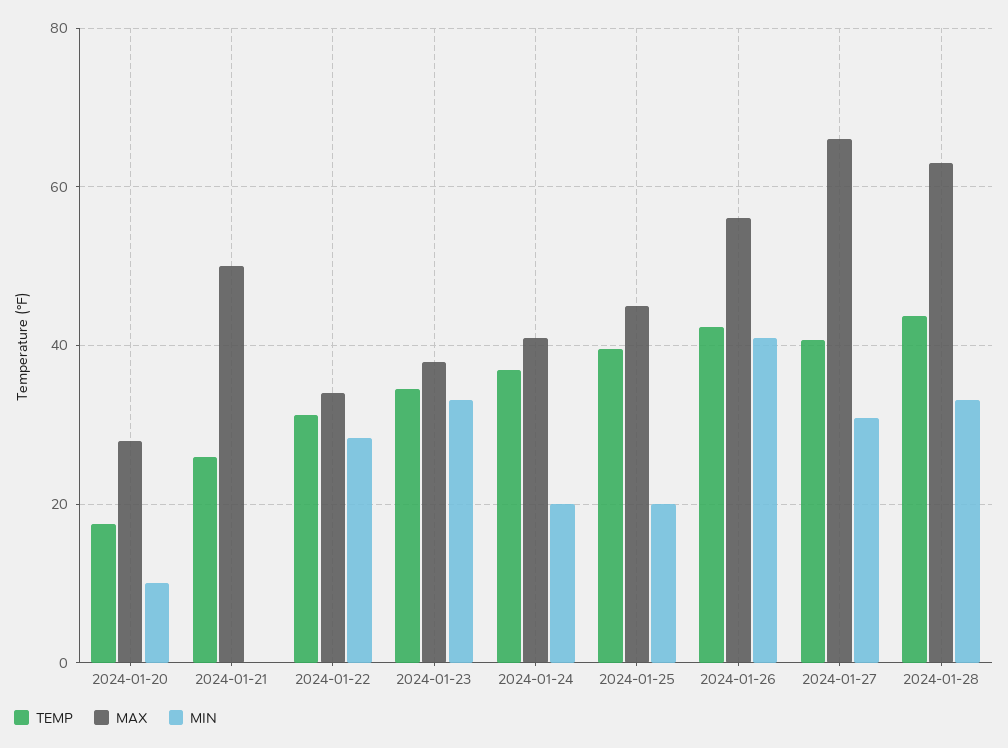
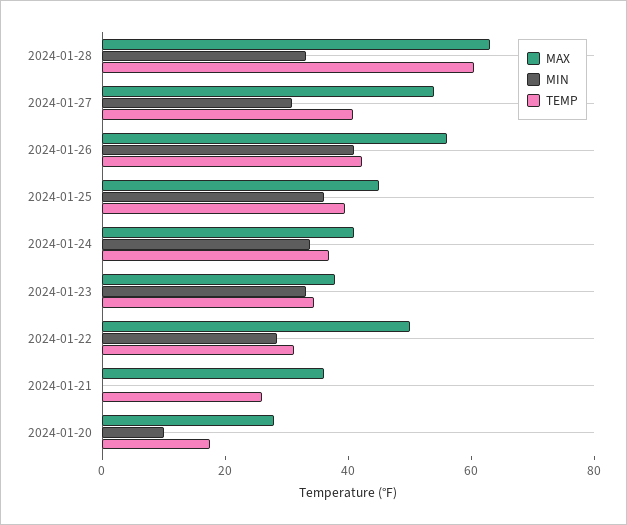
  {
    "TEMP": {
      "2024-01-20": 18,
      "2024-01-21": 26,
      "2024-01-22": 32,
      "2024-01-23": 34,
      "2024-01-24": 36,
      "2024-01-25": 40,
      "2024-01-26": 42,
      "2024-01-27": 40,
-     "2024-01-28": 44
+     "2024-01-28": 60
    },
    "MAX": {
      "2024-01-20": 28,
-     "2024-01-21": 50,
+     "2024-01-21": 35,
-     "2024-01-22": 34,
+     "2024-01-22": 50,
      "2024-01-23": 38,
      "2024-01-24": 42,
      "2024-01-25": 46,
      "2024-01-26": 56,
-     "2024-01-27": 66,
+     "2024-01-27": 55,
      "2024-01-28": 64
    },
    "MIN": {
      "2024-01-20": 10,
      "2024-01-21": 0,
      "2024-01-22": 28,
      "2024-01-23": 34,
-     "2024-01-24": 20,
+     "2024-01-24": 35,
-     "2024-01-25": 20,
+     "2024-01-25": 35,
      "2024-01-26": 42,
      "2024-01-27": 30,
      "2024-01-28": 34
    }
  }

